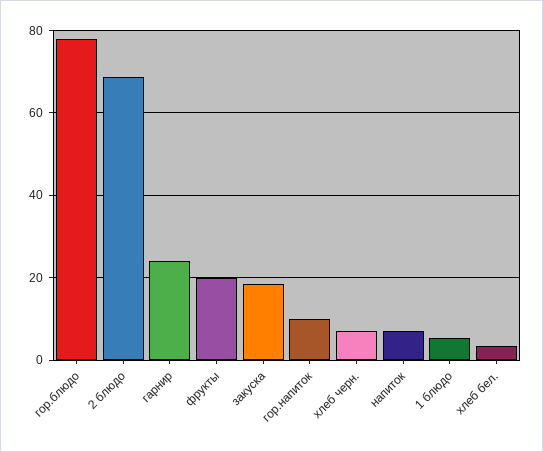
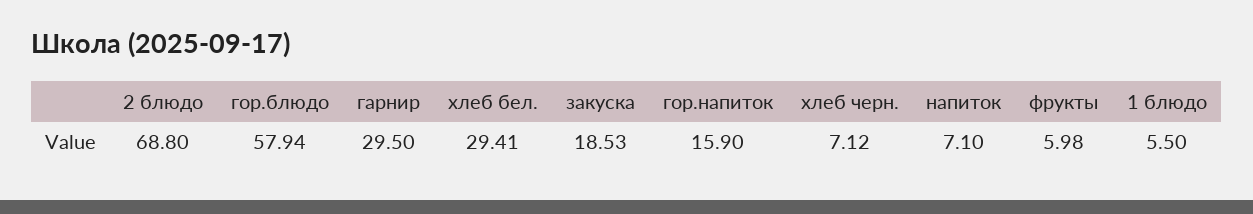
  {
-   "гор.блюдо": 78,
+   "гор.блюдо": 57.94,
    "2 блюдо": 68.8,
-   "гарнир": 24,
+   "гарнир": 29.5,
-   "фрукты": 20,
+   "фрукты": 5.98,
    "закуска": 18.53,
-   "гор.напиток": 10,
+   "гор.напиток": 15.9,
    "хлеб черн.": 7.12,
    "напиток": 7.1,
    "1 блюдо": 5.5,
-   "хлеб бел.": 4
+   "хлеб бел.": 29.41
  }

